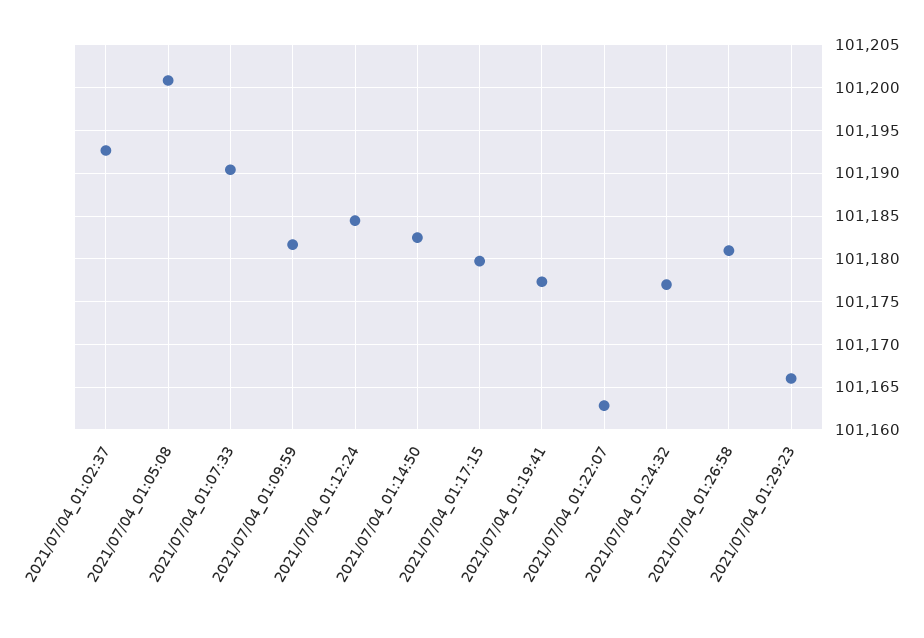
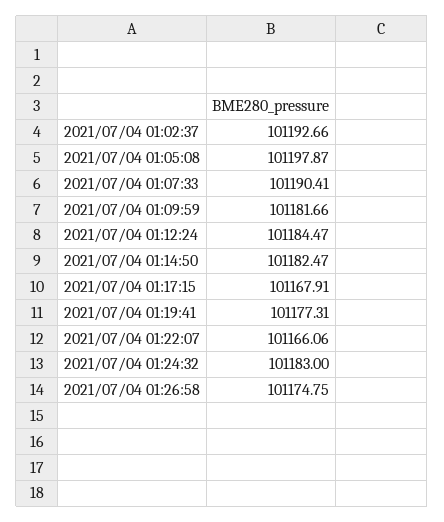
  {
    "2021/07/04_01:02:37": 101192.66,
-   "2021/07/04_01:05:08": 101201,
+   "2021/07/04_01:05:08": 101197.87,
    "2021/07/04_01:07:33": 101190.41,
    "2021/07/04_01:09:59": 101181.66,
    "2021/07/04_01:12:24": 101184.47,
    "2021/07/04_01:14:50": 101182.47,
-   "2021/07/04_01:17:15": 101180,
+   "2021/07/04_01:17:15": 101167.91,
    "2021/07/04_01:19:41": 101177.31,
-   "2021/07/04_01:22:07": 101163,
+   "2021/07/04_01:22:07": 101166.06,
-   "2021/07/04_01:24:32": 101177,
+   "2021/07/04_01:24:32": 101183,
-   "2021/07/04_01:26:58": 101181,
+   "2021/07/04_01:26:58": 101174.75
-   "2021/07/04_01:29:23": 101166
  }

